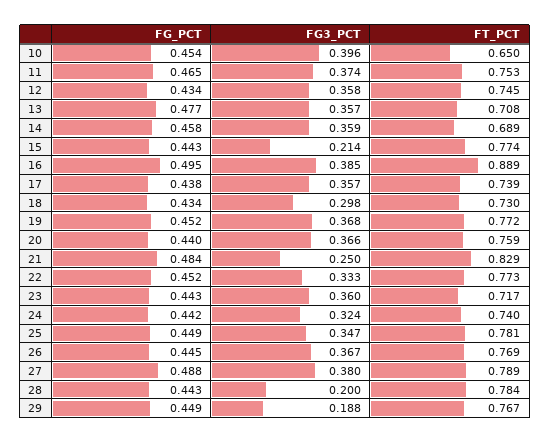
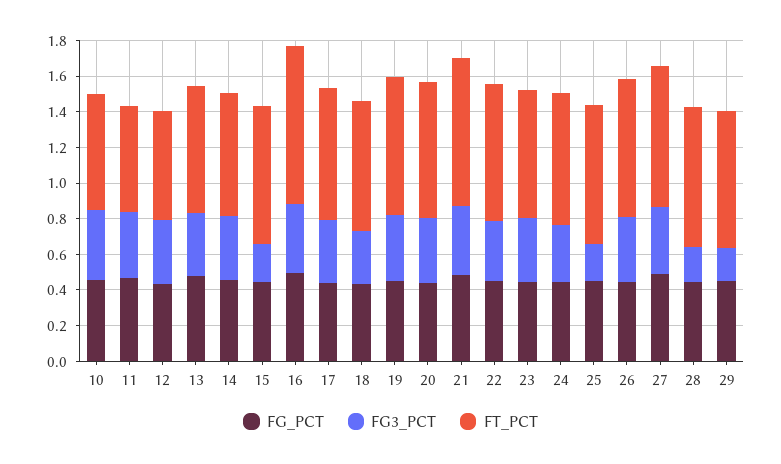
  {
    "FG_PCT": {
      "10": 0.454,
      "11": 0.465,
      "12": 0.434,
      "13": 0.477,
      "14": 0.458,
      "15": 0.443,
      "16": 0.495,
      "17": 0.438,
      "18": 0.434,
      "19": 0.452,
      "20": 0.44,
      "21": 0.484,
      "22": 0.452,
      "23": 0.443,
      "24": 0.442,
      "25": 0.449,
      "26": 0.445,
      "27": 0.488,
      "28": 0.443,
      "29": 0.449
    },
    "FG3_PCT": {
      "10": 0.396,
      "11": 0.374,
      "12": 0.358,
      "13": 0.357,
      "14": 0.359,
      "15": 0.214,
      "16": 0.385,
      "17": 0.357,
      "18": 0.298,
      "19": 0.368,
      "20": 0.366,
-     "21": 0.25,
+     "21": 0.4,
      "22": 0.333,
      "23": 0.36,
      "24": 0.324,
-     "25": 0.347,
+     "25": 0.2,
      "26": 0.367,
      "27": 0.38,
      "28": 0.2,
      "29": 0.188
    },
    "FT_PCT": {
      "10": 0.65,
-     "11": 0.753,
+     "11": 0.6,
-     "12": 0.745,
+     "12": 0.6,
      "13": 0.708,
      "14": 0.689,
      "15": 0.774,
      "16": 0.889,
      "17": 0.739,
      "18": 0.73,
      "19": 0.772,
      "20": 0.759,
      "21": 0.829,
      "22": 0.773,
      "23": 0.717,
      "24": 0.74,
      "25": 0.781,
      "26": 0.769,
      "27": 0.789,
      "28": 0.784,
      "29": 0.767
    }
  }

